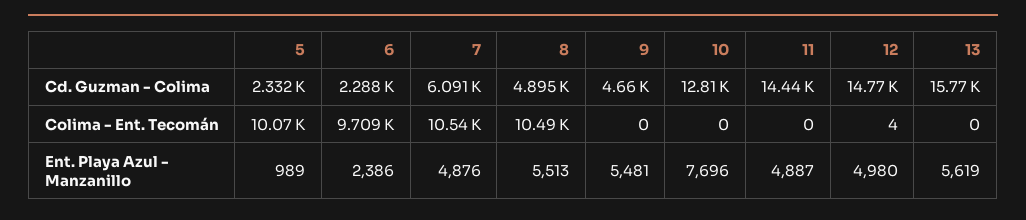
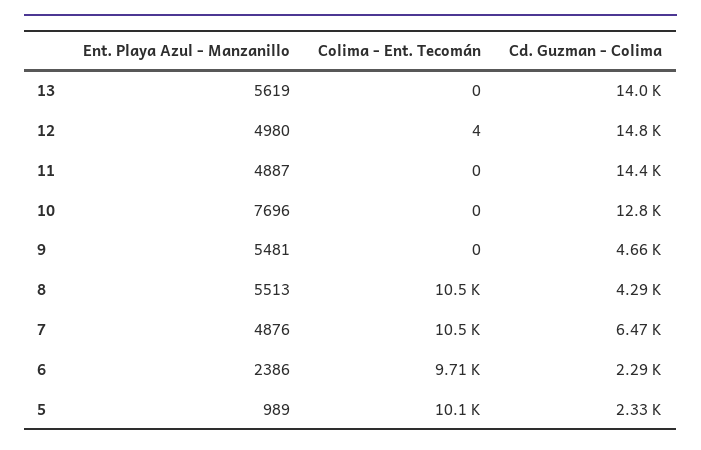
  {
    "5": {
      "Cd. Guzman - Colima": 2332,
      "Colima - Ent. Tecomán": 10070,
      "Ent. Playa Azul - Manzanillo": 989
    },
    "6": {
      "Cd. Guzman - Colima": 2288,
      "Colima - Ent. Tecomán": 9709,
      "Ent. Playa Azul - Manzanillo": 2386
    },
    "7": {
-     "Cd. Guzman - Colima": 6091,
+     "Cd. Guzman - Colima": 6470,
      "Colima - Ent. Tecomán": 10540,
      "Ent. Playa Azul - Manzanillo": 4876
    },
    "8": {
-     "Cd. Guzman - Colima": 4895,
+     "Cd. Guzman - Colima": 4290,
      "Colima - Ent. Tecomán": 10490,
      "Ent. Playa Azul - Manzanillo": 5513
    },
    "9": {
      "Cd. Guzman - Colima": 4660,
      "Colima - Ent. Tecomán": 0,
      "Ent. Playa Azul - Manzanillo": 5481
    },
    "10": {
      "Cd. Guzman - Colima": 12810,
      "Colima - Ent. Tecomán": 0,
      "Ent. Playa Azul - Manzanillo": 7696
    },
    "11": {
      "Cd. Guzman - Colima": 14440,
      "Colima - Ent. Tecomán": 0,
      "Ent. Playa Azul - Manzanillo": 4887
    },
    "12": {
      "Cd. Guzman - Colima": 14770,
      "Colima - Ent. Tecomán": 4,
      "Ent. Playa Azul - Manzanillo": 4980
    },
    "13": {
-     "Cd. Guzman - Colima": 15770,
+     "Cd. Guzman - Colima": 14000,
      "Colima - Ent. Tecomán": 0,
      "Ent. Playa Azul - Manzanillo": 5619
    }
  }

